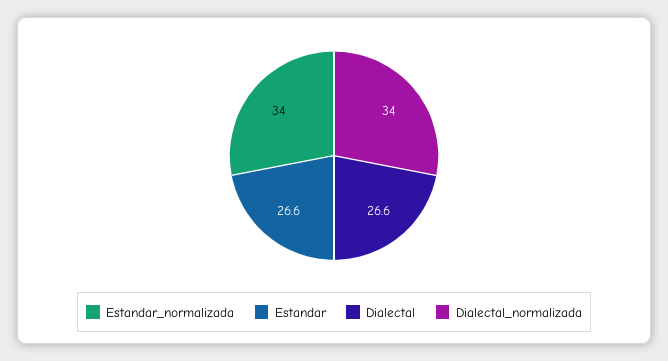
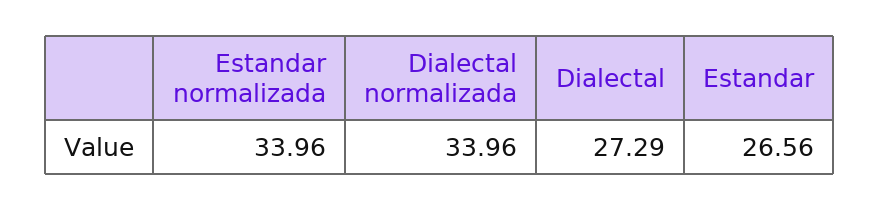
  {
    "Estandar_normalizada": 33.96,
    "Estandar": 26.56,
-   "Dialectal": 26.6,
+   "Dialectal": 27.29,
    "Dialectal_normalizada": 33.96
  }

